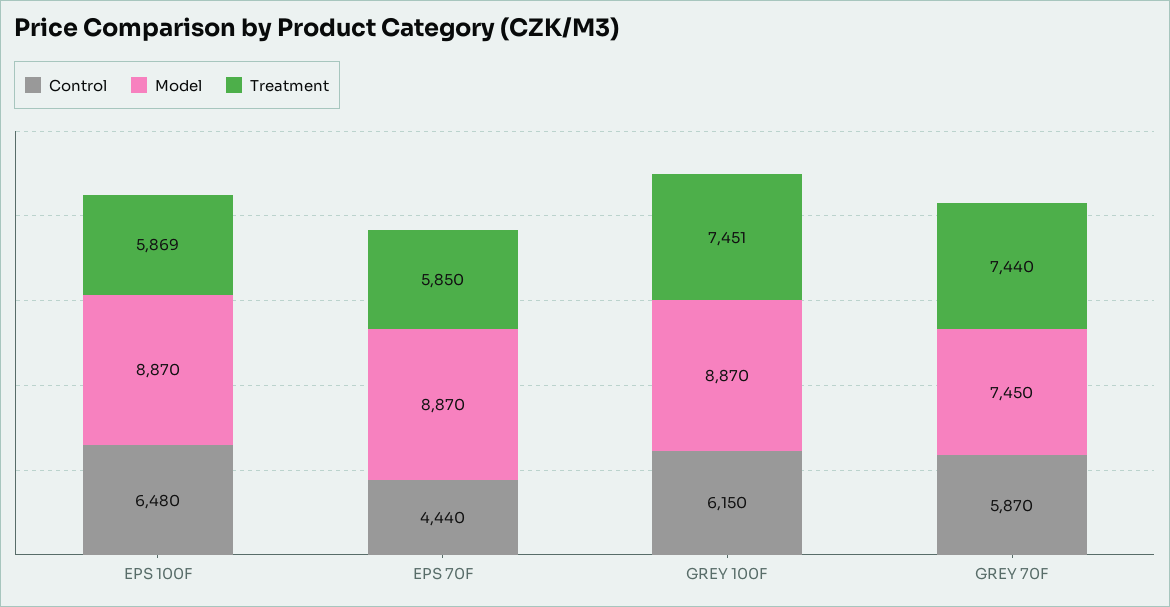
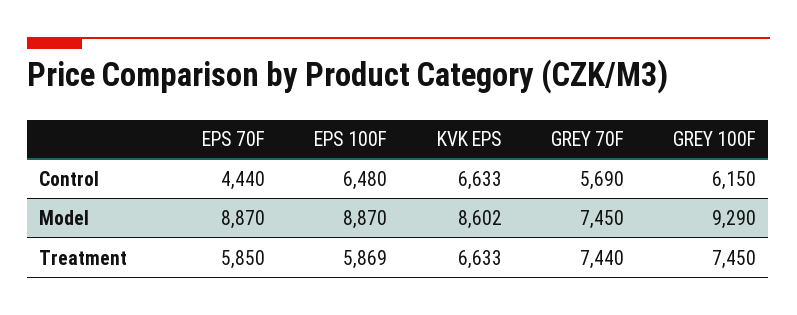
  {
    "Control": {
      "EPS 100F": 6480,
      "EPS 70F": 4440,
      "GREY 100F": 6150,
-     "GREY 70F": 5870
+     "GREY 70F": 5690,
+     "KVK EPS": 6633
    },
    "Model": {
      "EPS 100F": 8870,
      "EPS 70F": 8870,
-     "GREY 100F": 8870,
+     "GREY 100F": 9290,
-     "GREY 70F": 7450
+     "GREY 70F": 7450,
+     "KVK EPS": 8602
    },
    "Treatment": {
      "EPS 100F": 5869,
      "EPS 70F": 5850,
-     "GREY 100F": 7451,
+     "GREY 100F": 7450,
-     "GREY 70F": 7440
+     "GREY 70F": 7440,
+     "KVK EPS": 6633
    }
  }

